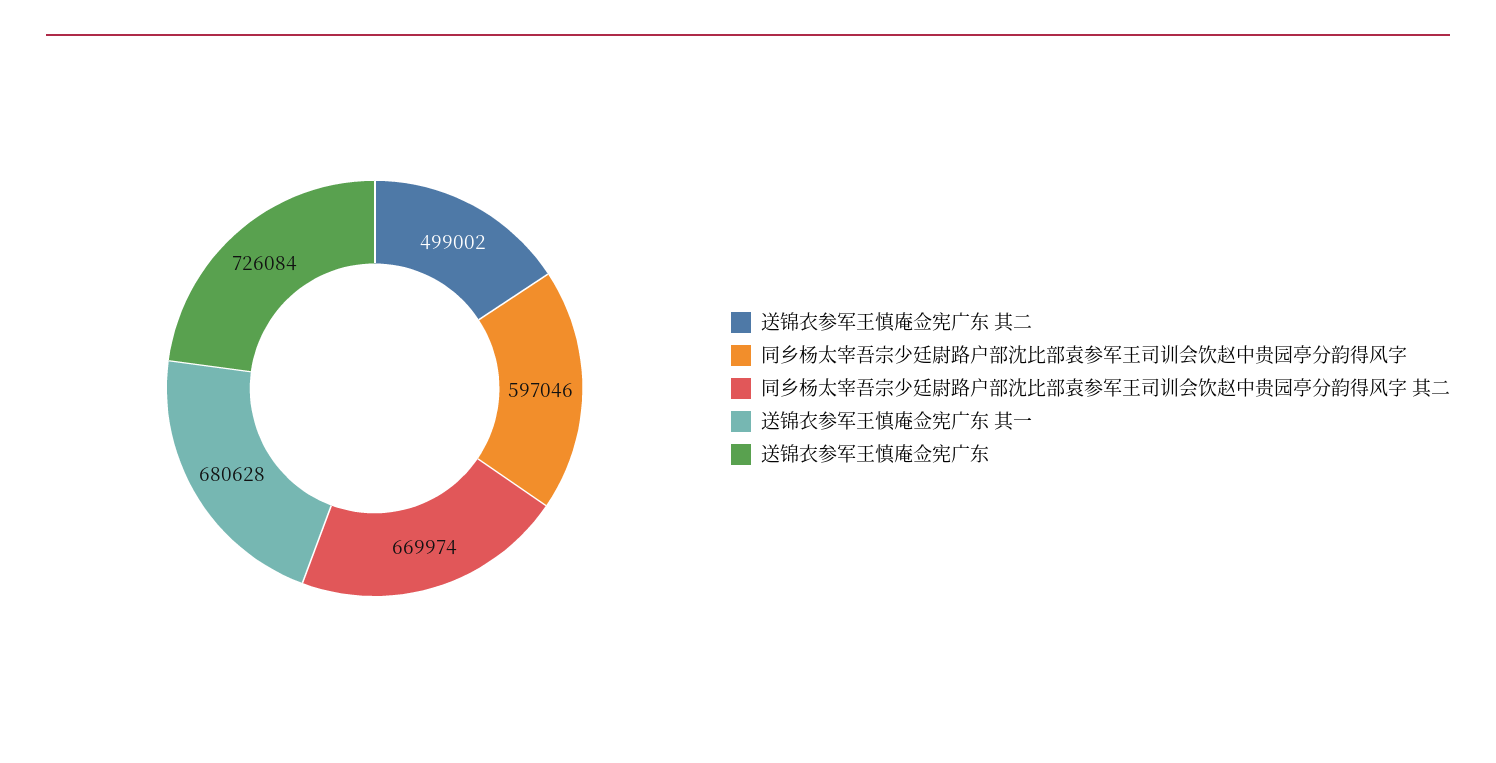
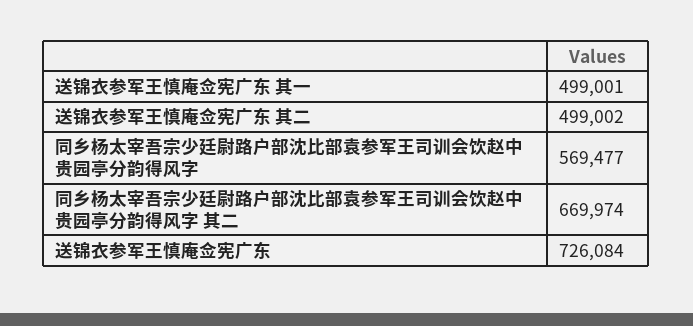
  {
    "送锦衣参军王慎庵佥宪广东 其二": 499002,
-   "同乡杨太宰吾宗少廷尉路户部沈比部袁参军王司训会饮赵中贵园亭分韵得风字": 597046,
+   "同乡杨太宰吾宗少廷尉路户部沈比部袁参军王司训会饮赵中贵园亭分韵得风字": 569477,
    "同乡杨太宰吾宗少廷尉路户部沈比部袁参军王司训会饮赵中贵园亭分韵得风字 其二": 669974,
-   "送锦衣参军王慎庵佥宪广东 其一": 680628,
+   "送锦衣参军王慎庵佥宪广东 其一": 499001,
    "送锦衣参军王慎庵佥宪广东": 726084
  }

